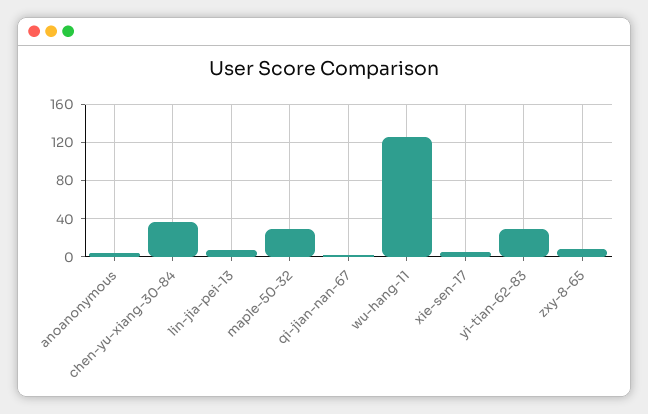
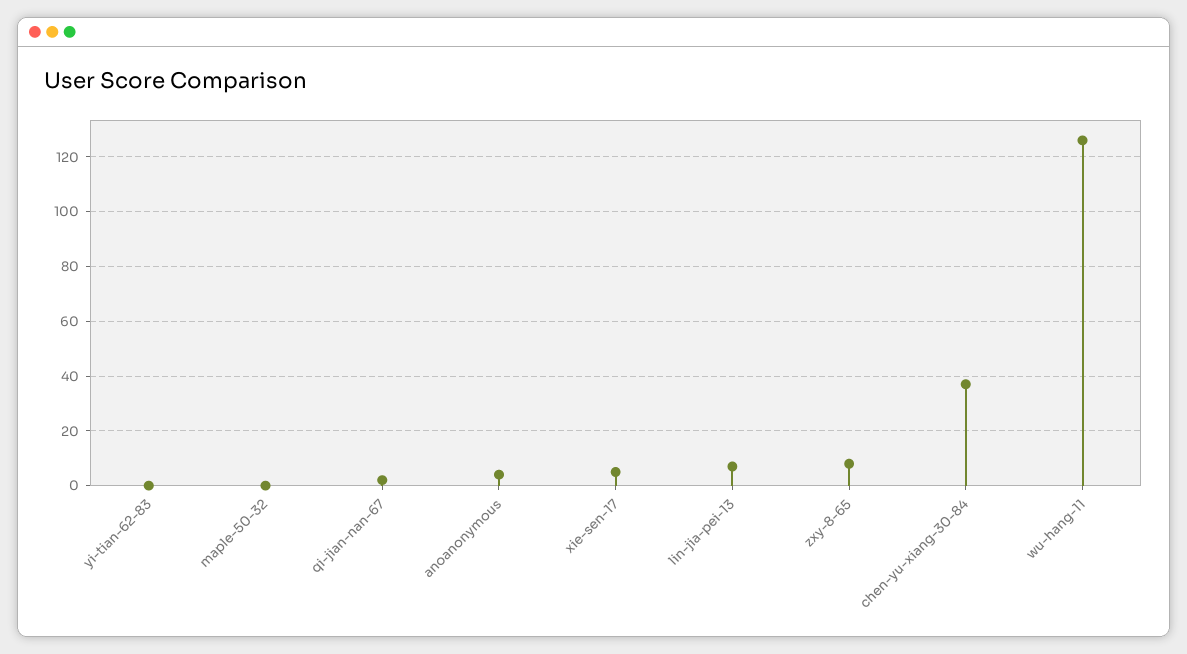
  {
    "anoanonymous": 5,
    "chen-yu-xiang-30-84": 35,
    "lin-jia-pei-13": 5,
-   "maple-50-32": 30,
+   "maple-50-32": 0,
    "qi-jian-nan-67": 0,
    "wu-hang-11": 125,
    "xie-sen-17": 5,
-   "yi-tian-62-83": 30,
+   "yi-tian-62-83": 0,
    "zxy-8-65": 10
  }

